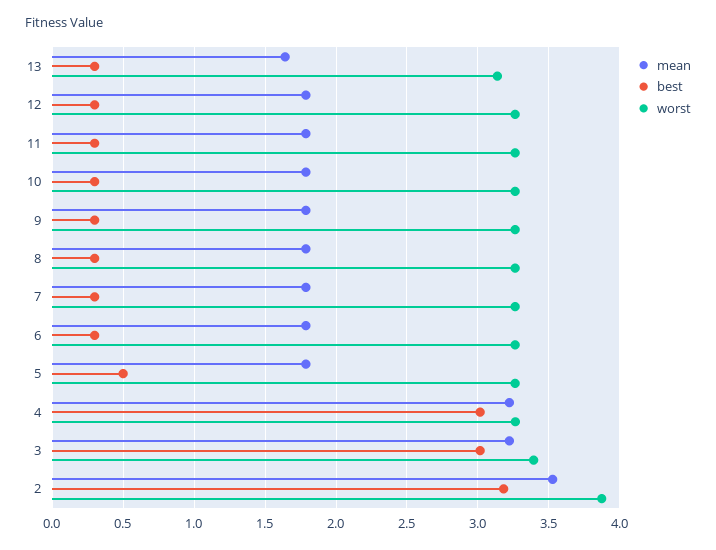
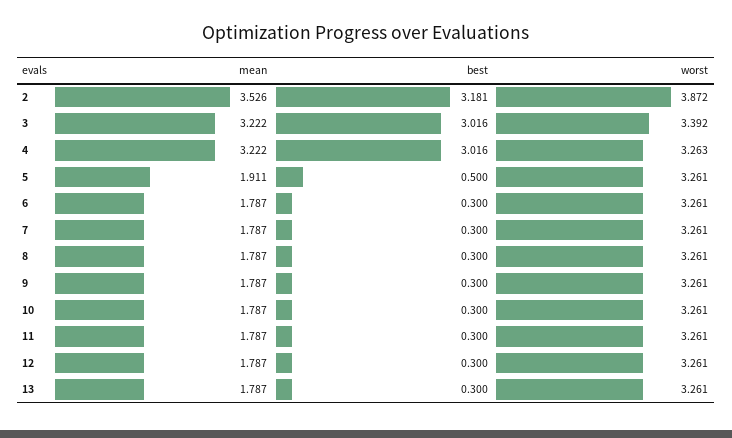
  {
    "mean": {
-     "13": 1.65,
+     "13": 1.787,
      "12": 1.787,
      "11": 1.787,
      "10": 1.787,
      "9": 1.787,
      "8": 1.787,
      "7": 1.787,
      "6": 1.787,
-     "5": 1.8,
+     "5": 1.911,
      "4": 3.222,
      "3": 3.222,
      "2": 3.526
    },
    "best": {
      "13": 0.3,
      "12": 0.3,
      "11": 0.3,
      "10": 0.3,
      "9": 0.3,
      "8": 0.3,
      "7": 0.3,
      "6": 0.3,
      "5": 0.5,
      "4": 3.016,
      "3": 3.016,
      "2": 3.181
    },
    "worst": {
-     "13": 3.15,
+     "13": 3.261,
      "12": 3.261,
      "11": 3.261,
      "10": 3.261,
      "9": 3.261,
      "8": 3.261,
      "7": 3.261,
      "6": 3.261,
      "5": 3.261,
      "4": 3.263,
      "3": 3.392,
      "2": 3.872
    }
  }

